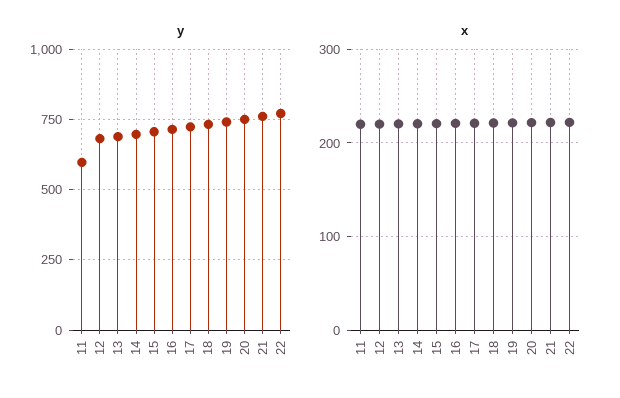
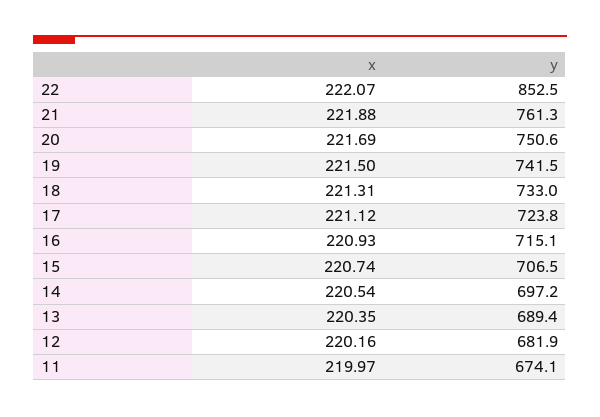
  {
    "y": {
-     "11": 600,
+     "11": 674.1,
      "12": 681.9,
      "13": 689.4,
      "14": 697.2,
      "15": 706.5,
      "16": 715.1,
      "17": 723.8,
      "18": 733,
      "19": 741.5,
      "20": 750.6,
      "21": 761.3,
-     "22": 775
+     "22": 852.5
    },
    "x": {
      "11": 219.97,
      "12": 220.16,
      "13": 220.35,
      "14": 220.54,
      "15": 220.74,
      "16": 220.93,
      "17": 221.12,
      "18": 221.31,
      "19": 221.5,
      "20": 221.69,
      "21": 221.88,
      "22": 222.07
    }
  }

